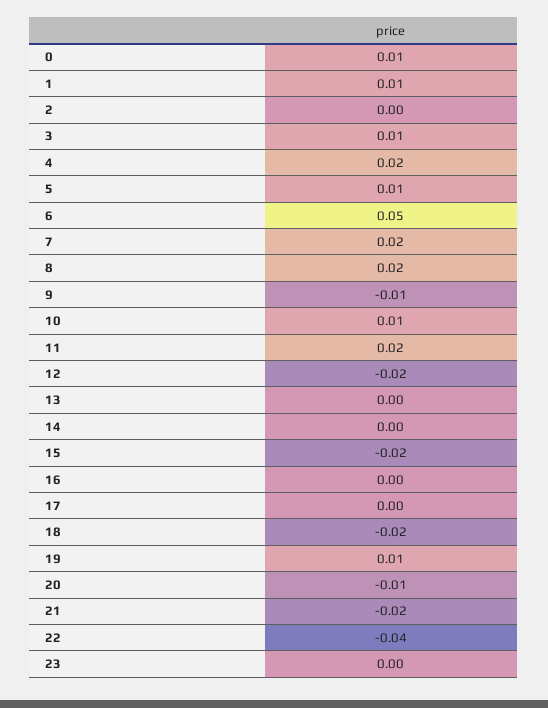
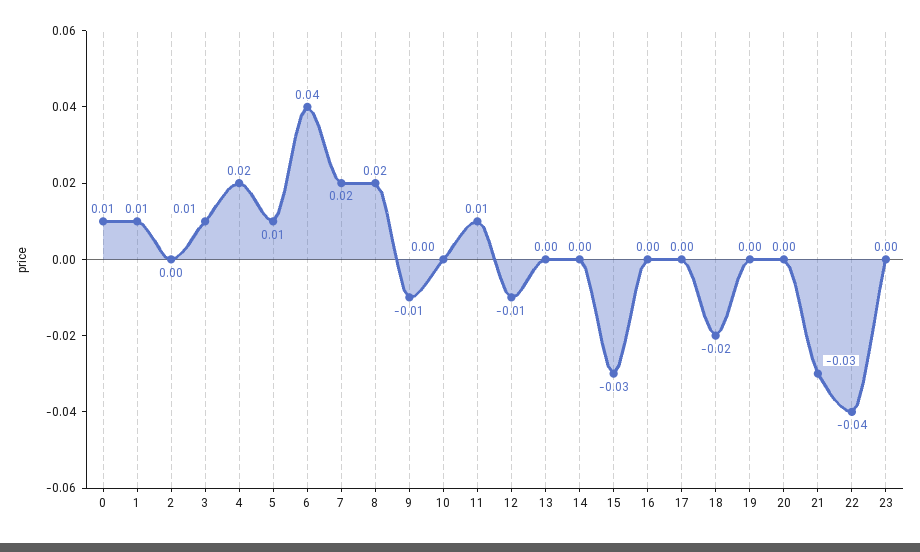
  {
    "0": 0.01,
    "1": 0.01,
    "2": 0,
    "3": 0.01,
    "4": 0.02,
    "5": 0.01,
-   "6": 0.05,
+   "6": 0.04,
    "7": 0.02,
    "8": 0.02,
    "9": -0.01,
-   "10": 0.01,
+   "10": 0,
-   "11": 0.02,
+   "11": 0.01,
-   "12": -0.02,
+   "12": -0.01,
    "13": 0,
    "14": 0,
-   "15": -0.02,
+   "15": -0.03,
    "16": 0,
    "17": 0,
    "18": -0.02,
-   "19": 0.01,
+   "19": 0,
-   "20": -0.01,
+   "20": 0,
-   "21": -0.02,
+   "21": -0.03,
    "22": -0.04,
    "23": 0
  }

